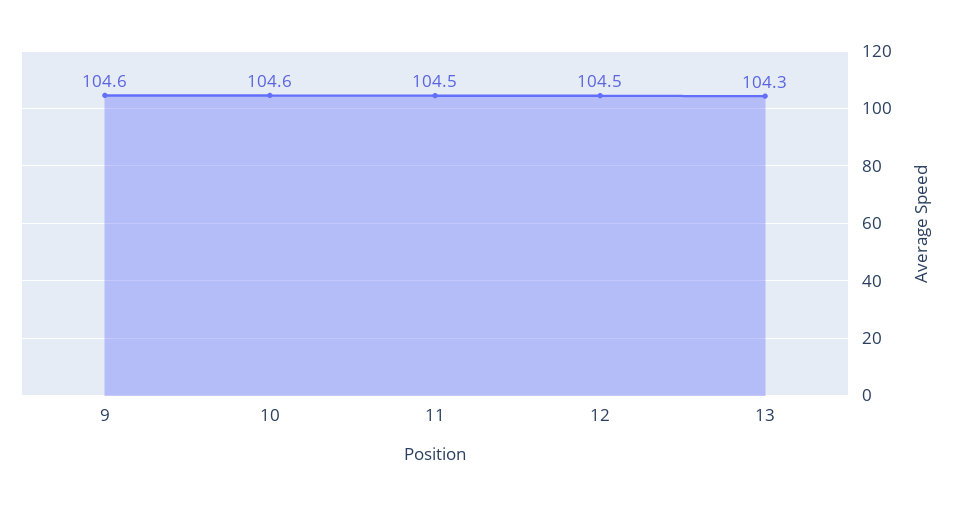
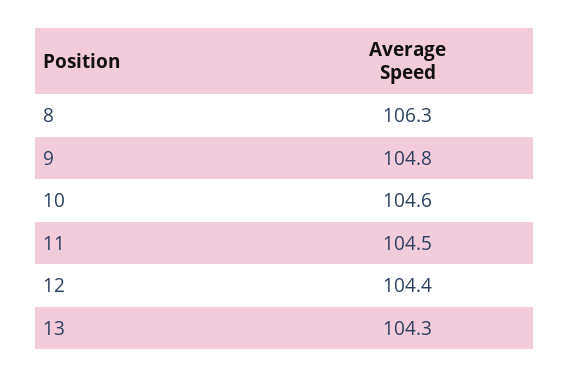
  {
-   "9": 104.6,
+   "9": 104.8,
    "10": 104.6,
    "11": 104.5,
-   "12": 104.5,
+   "12": 104.4,
-   "13": 104.3
+   "13": 104.3,
+   "8": 106.3
  }

